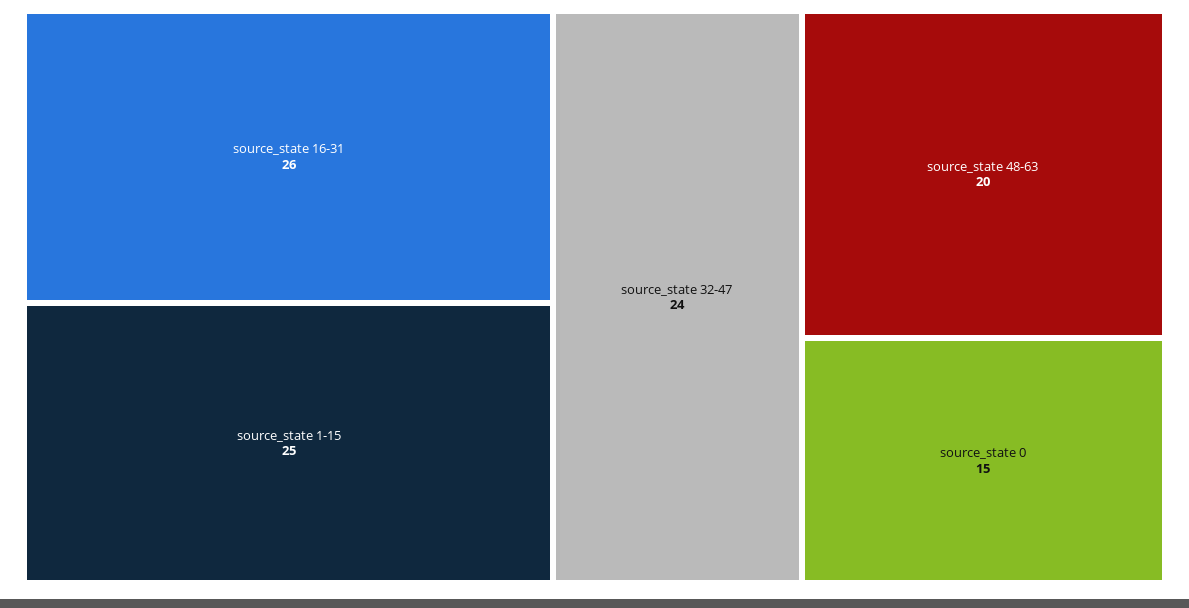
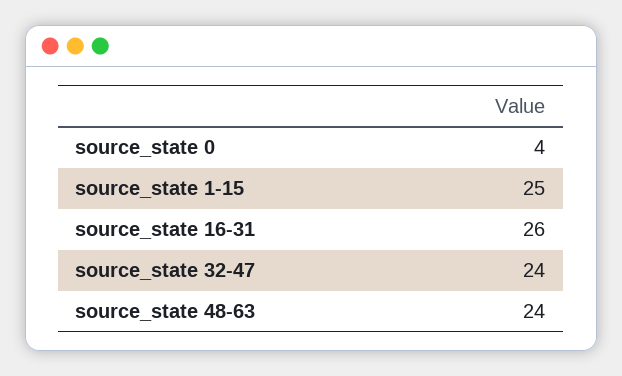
  {
    "source_state 16-31": 26,
    "source_state 1-15": 25,
    "source_state 32-47": 24,
-   "source_state 48-63": 20,
+   "source_state 48-63": 24,
-   "source_state 0": 15
+   "source_state 0": 4
  }

